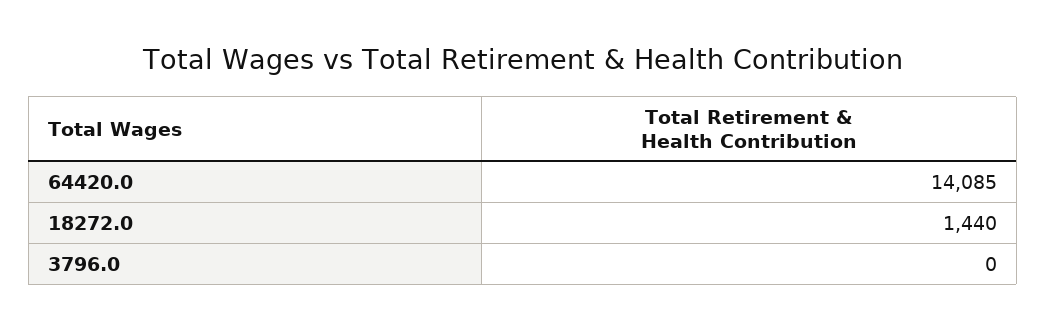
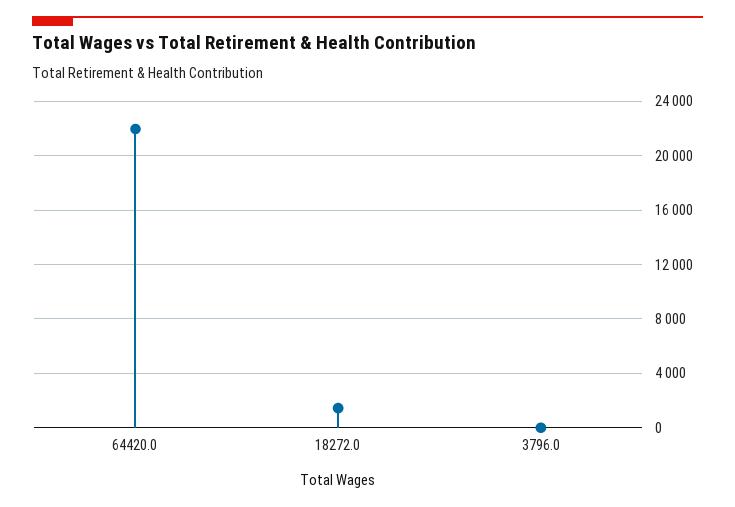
  {
-   "64420.0": 14085,
+   "64420.0": 22000,
    "18272.0": 1440,
    "3796.0": 0
  }

